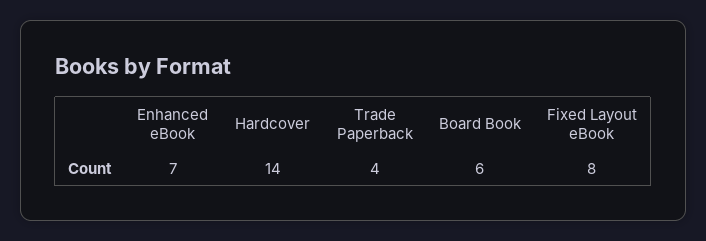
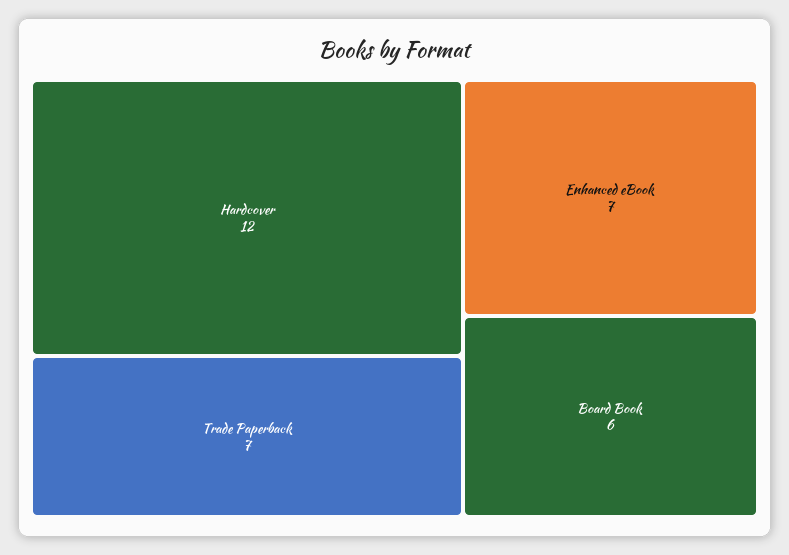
  {
    "Enhanced eBook": 7,
-   "Hardcover": 14,
+   "Hardcover": 12,
-   "Trade Paperback": 4,
+   "Trade Paperback": 7,
-   "Board Book": 6,
+   "Board Book": 6
-   "Fixed Layout eBook": 8
  }

